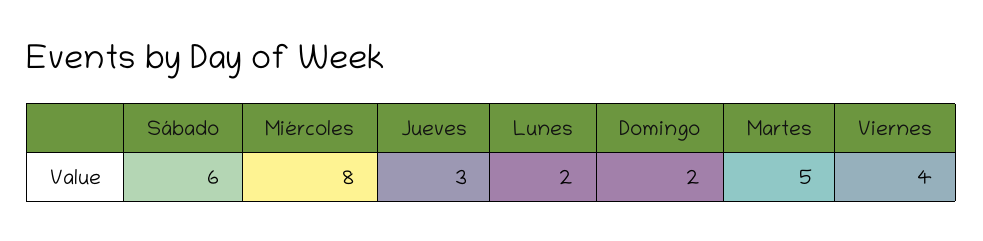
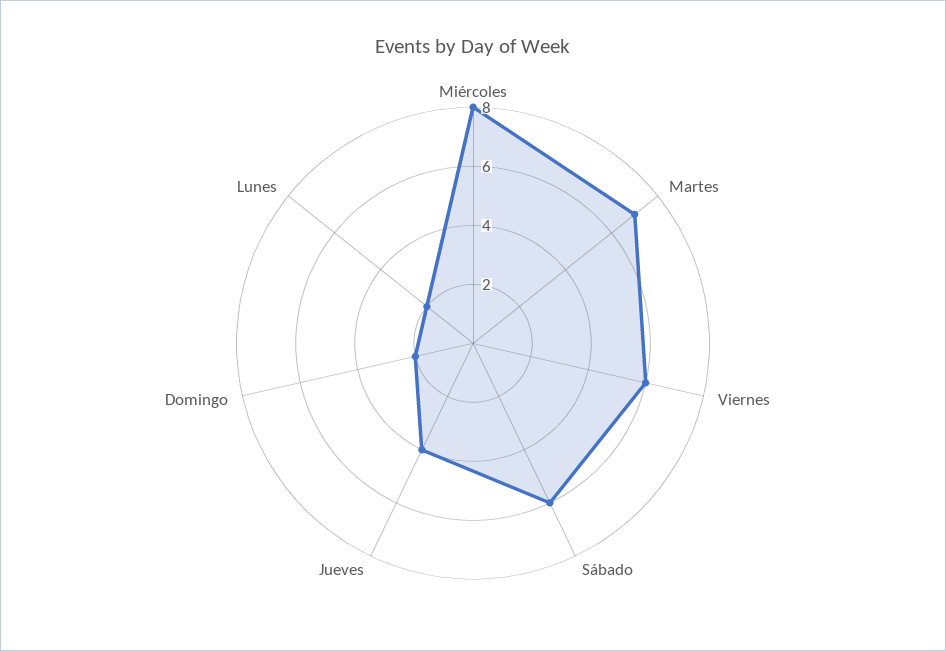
  {
    "Sábado": 6,
    "Miércoles": 8,
-   "Jueves": 3,
+   "Jueves": 4,
    "Lunes": 2,
    "Domingo": 2,
-   "Martes": 5,
+   "Martes": 7,
-   "Viernes": 4
+   "Viernes": 6
  }

